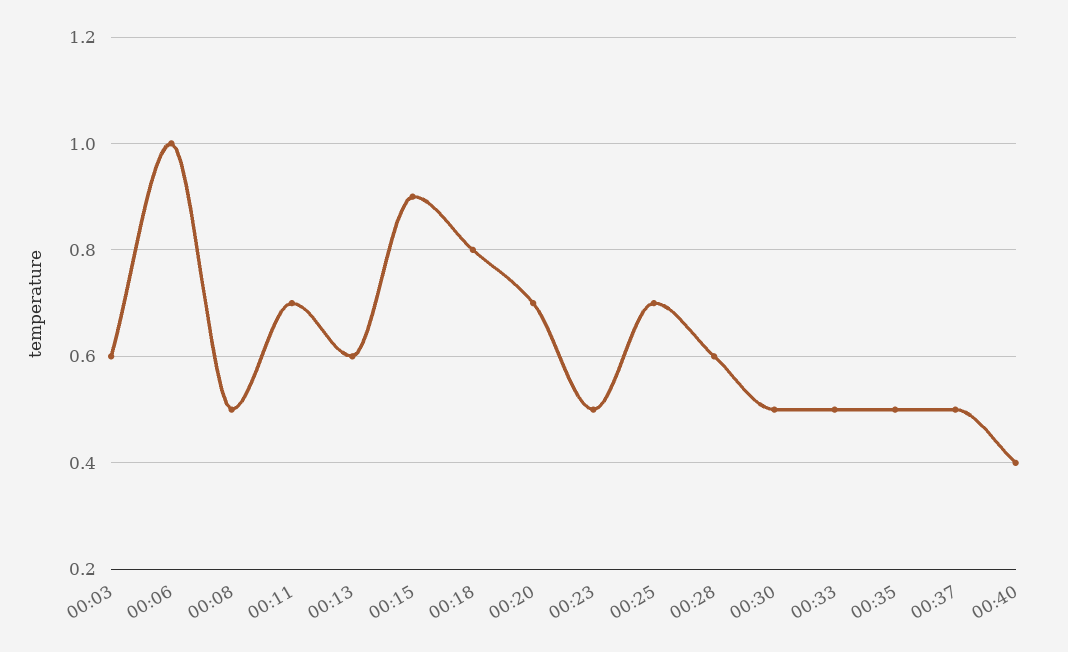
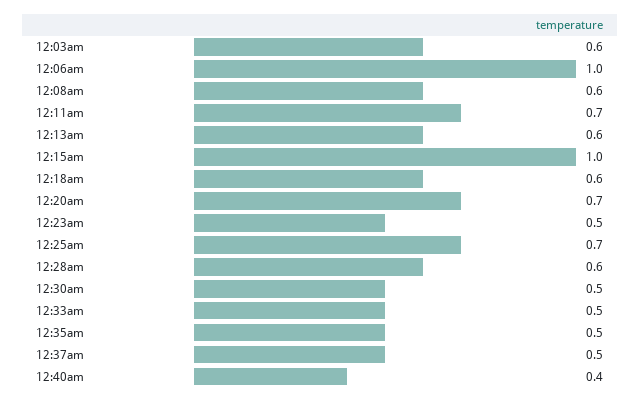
  {
    "00:03": 0.6,
    "00:06": 1,
-   "00:08": 0.5,
+   "00:08": 0.6,
    "00:11": 0.7,
    "00:13": 0.6,
-   "00:15": 0.9,
+   "00:15": 1,
-   "00:18": 0.8,
+   "00:18": 0.6,
    "00:20": 0.7,
    "00:23": 0.5,
    "00:25": 0.7,
    "00:28": 0.6,
    "00:30": 0.5,
    "00:33": 0.5,
    "00:35": 0.5,
    "00:37": 0.5,
    "00:40": 0.4
  }

